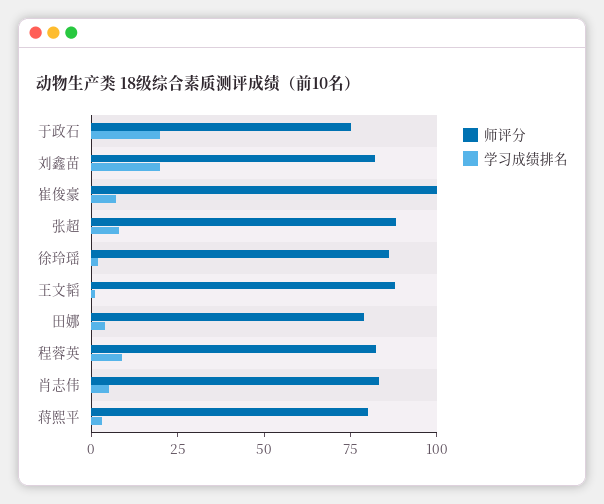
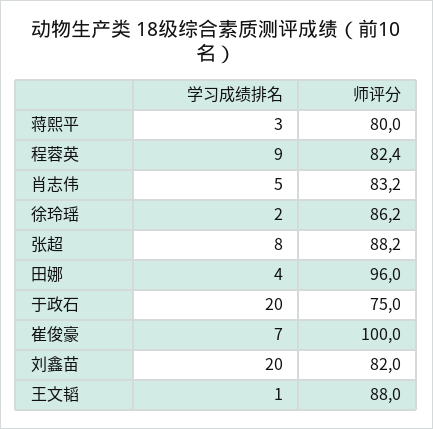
  {
    "师评分": {
      "于政石": 75,
      "刘鑫苗": 82,
      "崔俊豪": 100,
      "张超": 88.2,
      "徐玲瑶": 86.2,
      "王文韬": 88,
-     "田娜": 80,
+     "田娜": 96,
      "程蓉英": 82.4,
      "肖志伟": 83.2,
      "蒋熙平": 80
    },
    "学习成绩排名": {
      "于政石": 20,
      "刘鑫苗": 20,
      "崔俊豪": 7,
      "张超": 8,
      "徐玲瑶": 2,
      "王文韬": 1,
      "田娜": 4,
      "程蓉英": 9,
      "肖志伟": 5,
      "蒋熙平": 3
    }
  }

